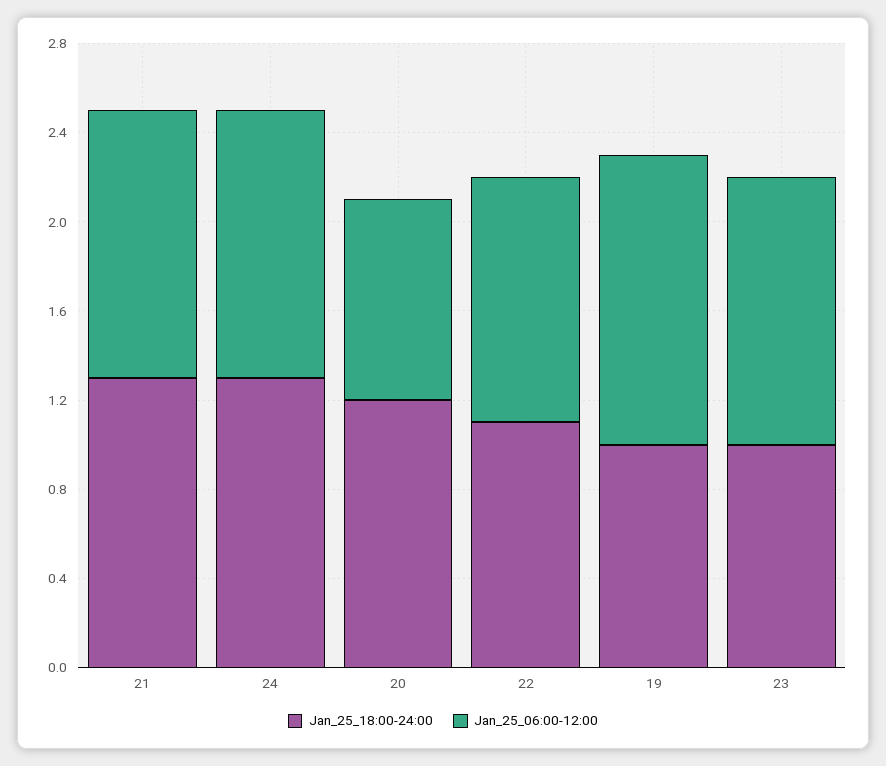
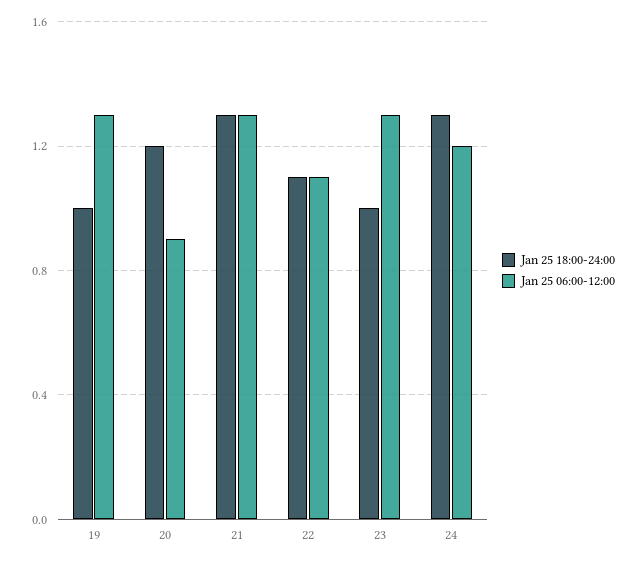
  {
    "Jan_25_18:00-24:00": {
      "21": 1.3,
      "24": 1.3,
      "20": 1.2,
      "22": 1.1,
      "19": 1,
      "23": 1
    },
    "Jan_25_06:00-12:00": {
-     "21": 1.2,
+     "21": 1.3,
      "24": 1.2,
      "20": 0.9,
      "22": 1.1,
      "19": 1.3,
-     "23": 1.2
+     "23": 1.3
    }
  }

